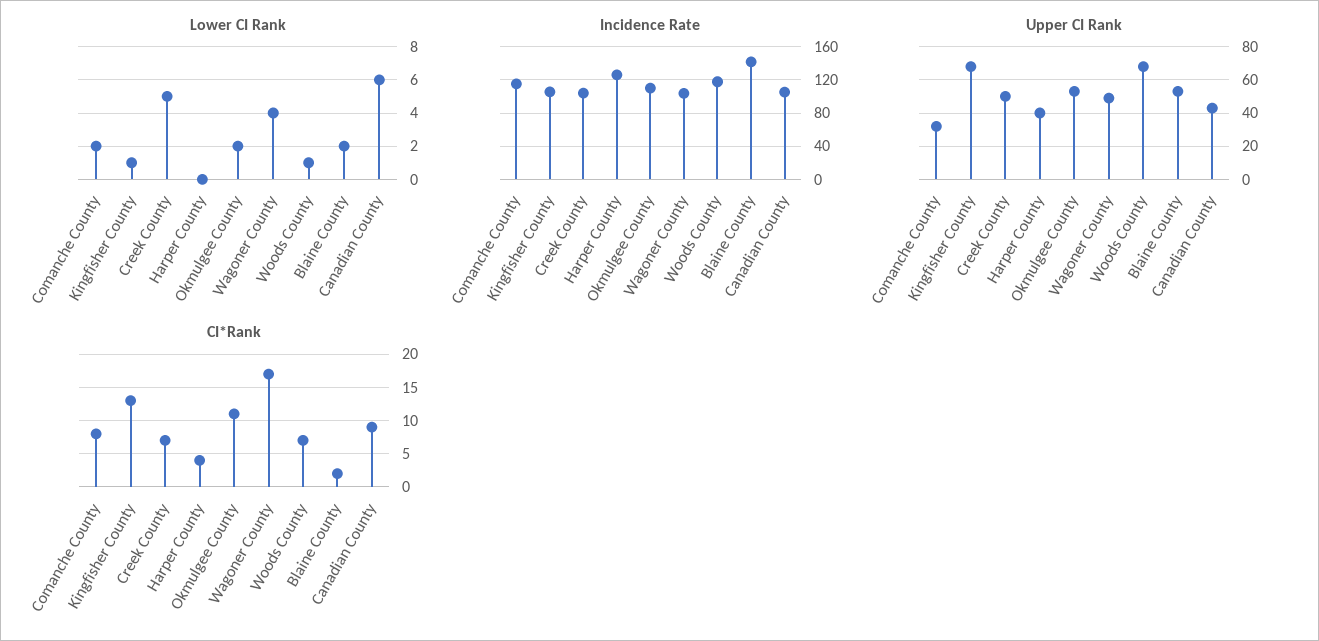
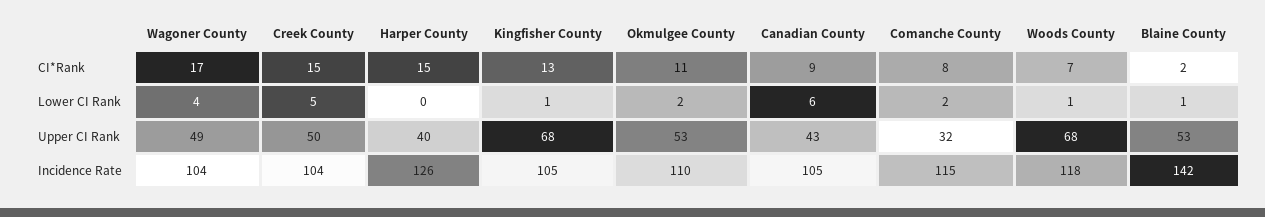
  {
    "Lower CI Rank": {
      "Comanche County": 2,
      "Kingfisher County": 1,
      "Creek County": 5,
      "Harper County": 0,
      "Okmulgee County": 2,
      "Wagoner County": 4,
      "Woods County": 1,
-     "Blaine County": 2,
+     "Blaine County": 1,
      "Canadian County": 6
    },
    "Incidence Rate": {
      "Comanche County": 115,
      "Kingfisher County": 105,
      "Creek County": 104,
      "Harper County": 126,
      "Okmulgee County": 110,
      "Wagoner County": 104,
      "Woods County": 118,
      "Blaine County": 142,
      "Canadian County": 105
    },
    "Upper CI Rank": {
      "Comanche County": 32,
      "Kingfisher County": 68,
      "Creek County": 50,
      "Harper County": 40,
      "Okmulgee County": 53,
      "Wagoner County": 49,
      "Woods County": 68,
      "Blaine County": 53,
      "Canadian County": 43
    },
    "CI*Rank": {
      "Comanche County": 8,
      "Kingfisher County": 13,
-     "Creek County": 7,
+     "Creek County": 15,
-     "Harper County": 4,
+     "Harper County": 15,
      "Okmulgee County": 11,
      "Wagoner County": 17,
      "Woods County": 7,
      "Blaine County": 2,
      "Canadian County": 9
    }
  }

